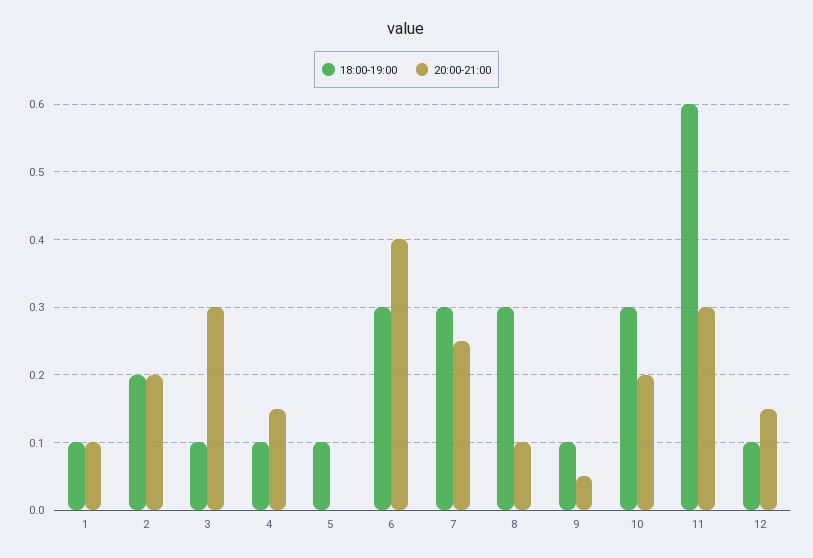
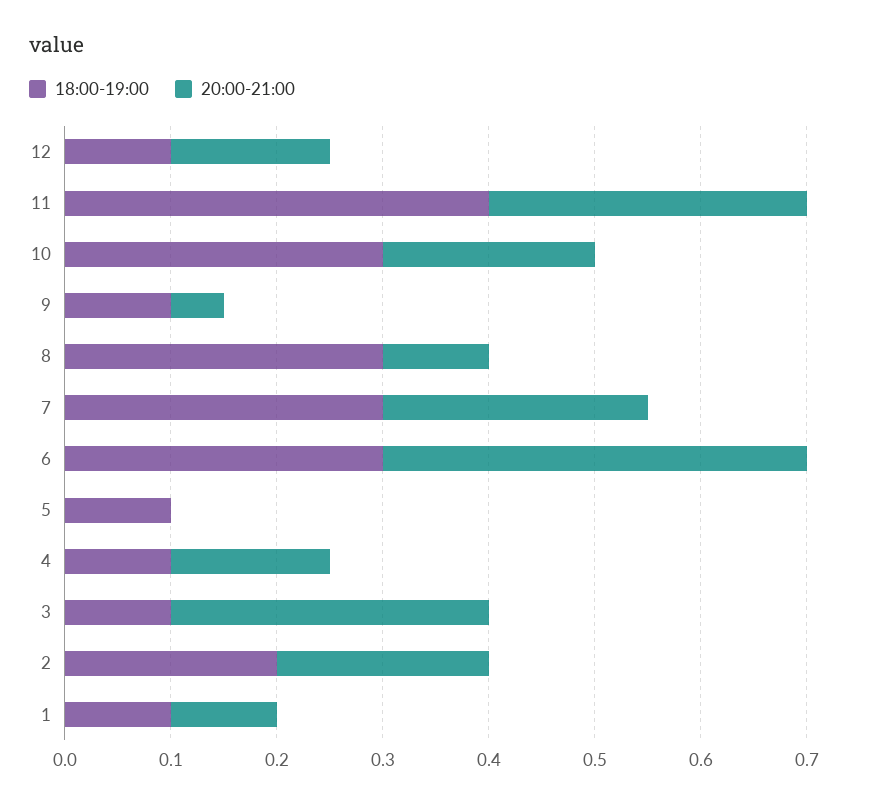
  {
    "18:00-19:00": {
      "1": 0.1,
      "2": 0.2,
      "3": 0.1,
      "4": 0.1,
      "5": 0.1,
      "6": 0.3,
      "7": 0.3,
      "8": 0.3,
      "9": 0.1,
      "10": 0.3,
-     "11": 0.6,
+     "11": 0.4,
      "12": 0.1
    },
    "20:00-21:00": {
      "1": 0.1,
      "2": 0.2,
      "3": 0.3,
      "4": 0.15,
      "5": 0,
      "6": 0.4,
      "7": 0.25,
      "8": 0.1,
      "9": 0.05,
      "10": 0.2,
      "11": 0.3,
      "12": 0.15
    }
  }

